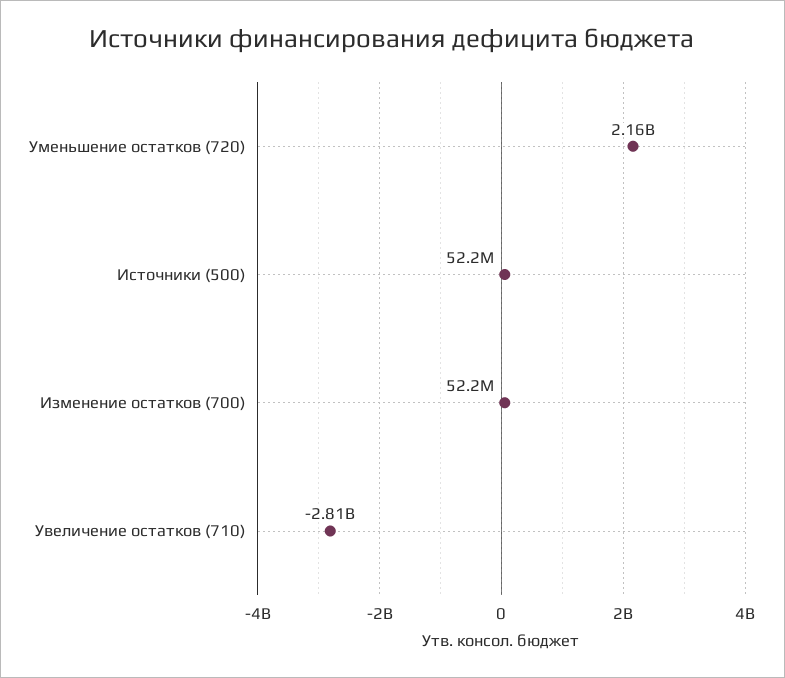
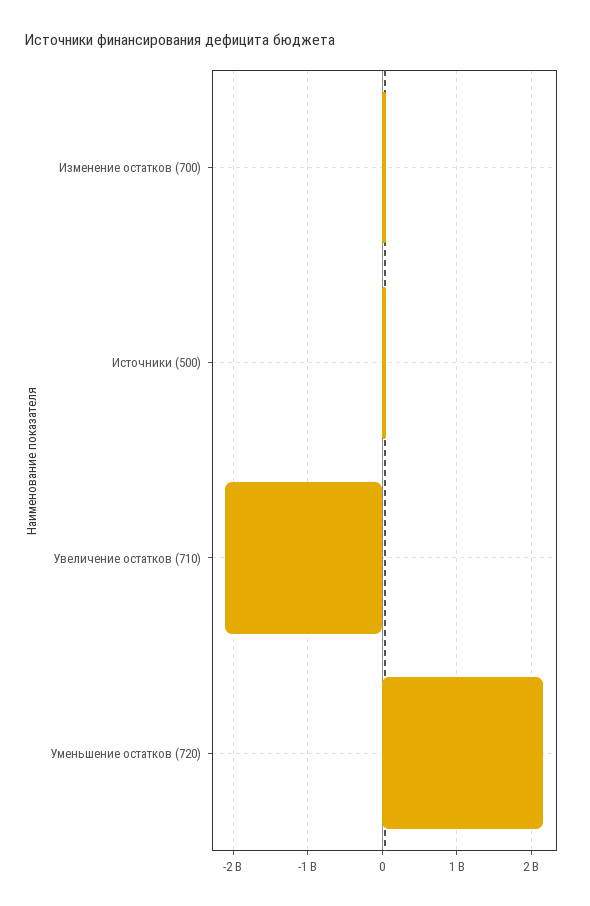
  {
    "Уменьшение остатков (720)": 2160000000,
    "Источники (500)": 52200000,
    "Изменение остатков (700)": 52200000,
-   "Увеличение остатков (710)": -2810000000
+   "Увеличение остатков (710)": -2100000000
  }

